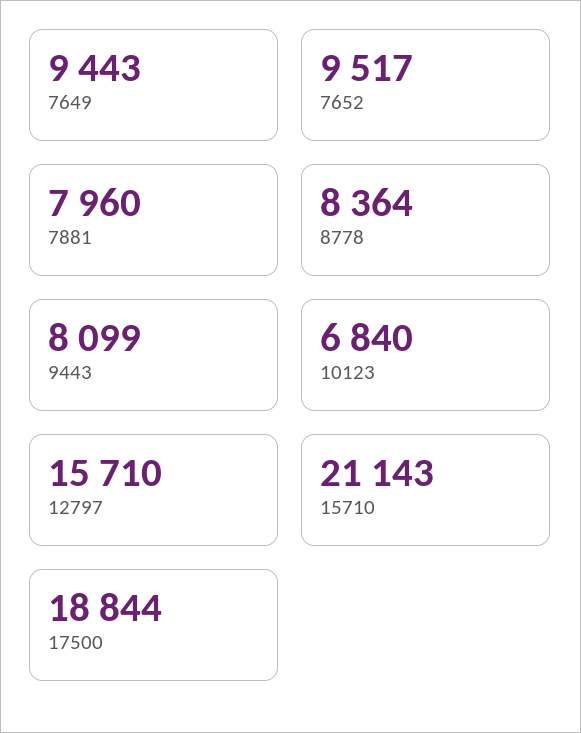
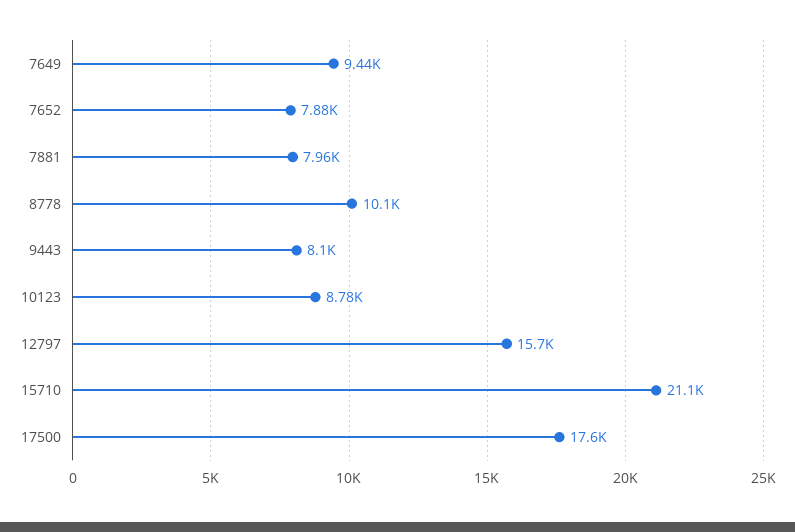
  {
    "7649": 9443,
-   "7652": 9517,
+   "7652": 7880,
    "7881": 7960,
-   "8778": 8364,
+   "8778": 10100,
    "9443": 8099,
-   "10123": 6840,
+   "10123": 8780,
    "12797": 15710,
    "15710": 21143,
-   "17500": 18844
+   "17500": 17600
  }

